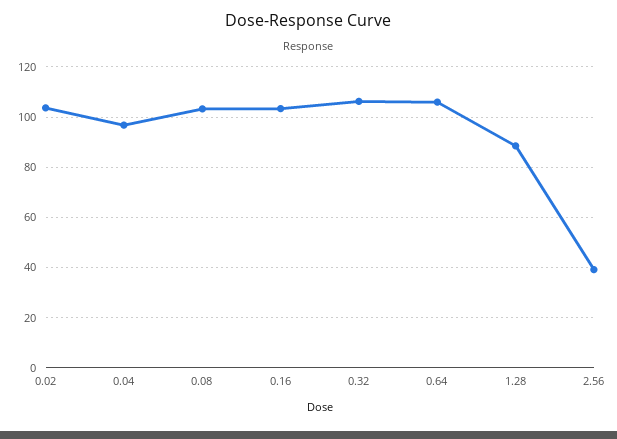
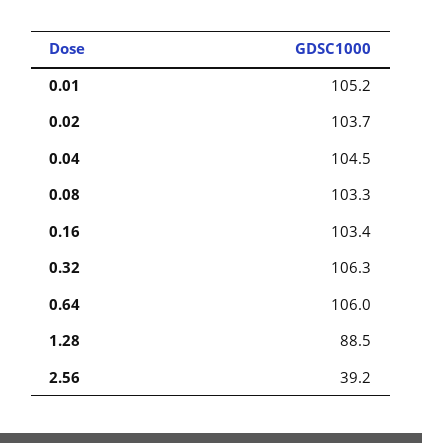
  {
    "0.02": 103.7,
-   "0.04": 97.5,
+   "0.04": 104.5,
    "0.08": 103.3,
    "0.16": 103.4,
    "0.32": 106.3,
    "0.64": 106,
    "1.28": 88.5,
-   "2.56": 39.2
+   "2.56": 39.2,
+   "0.01": 105.2
  }

